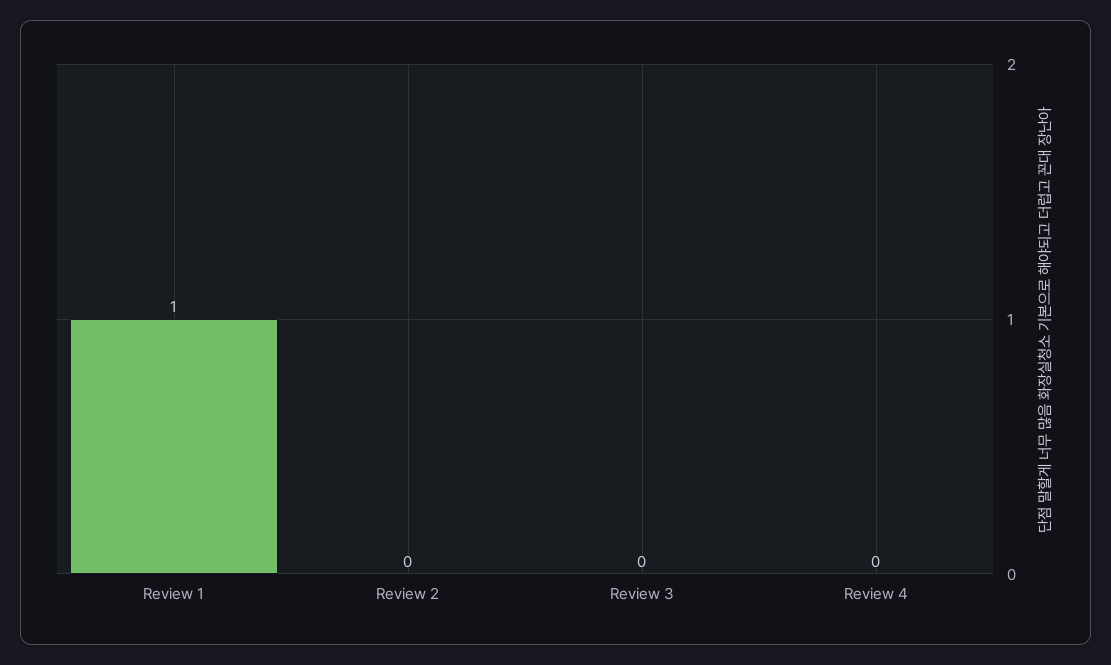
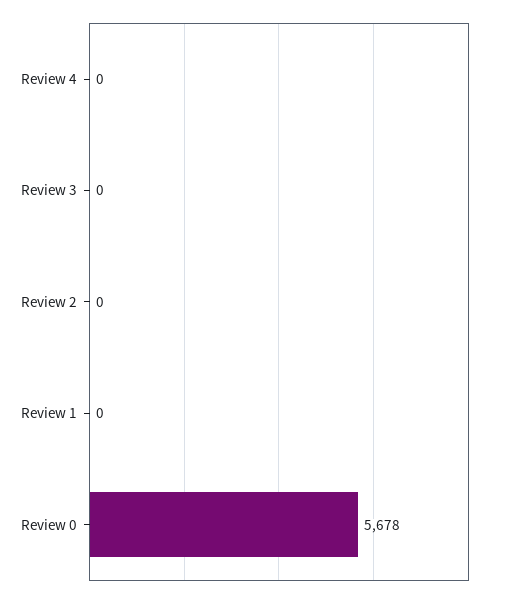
  {
-   "Review 1": 1,
+   "Review 1": 0,
    "Review 2": 0,
    "Review 3": 0,
-   "Review 4": 0
+   "Review 4": 0,
+   "Review 0": 5678
  }

